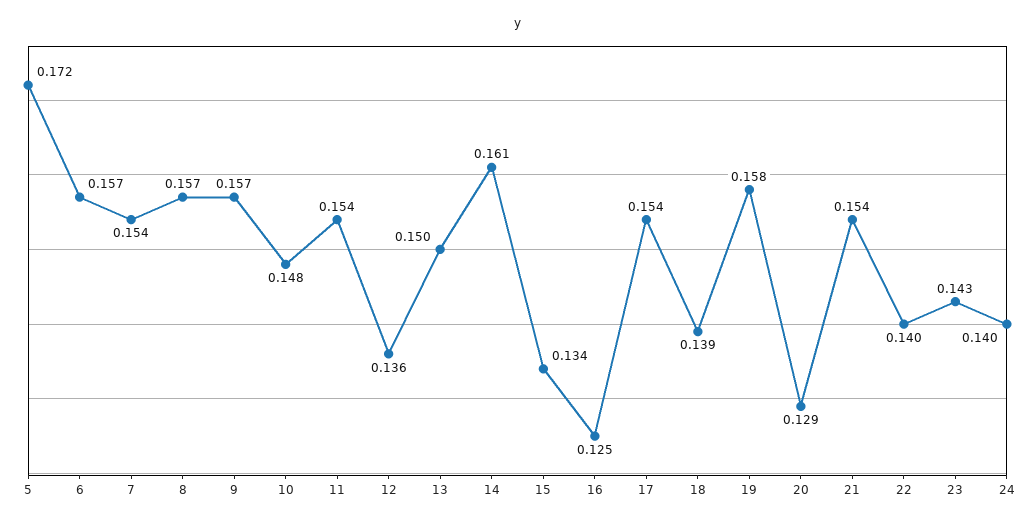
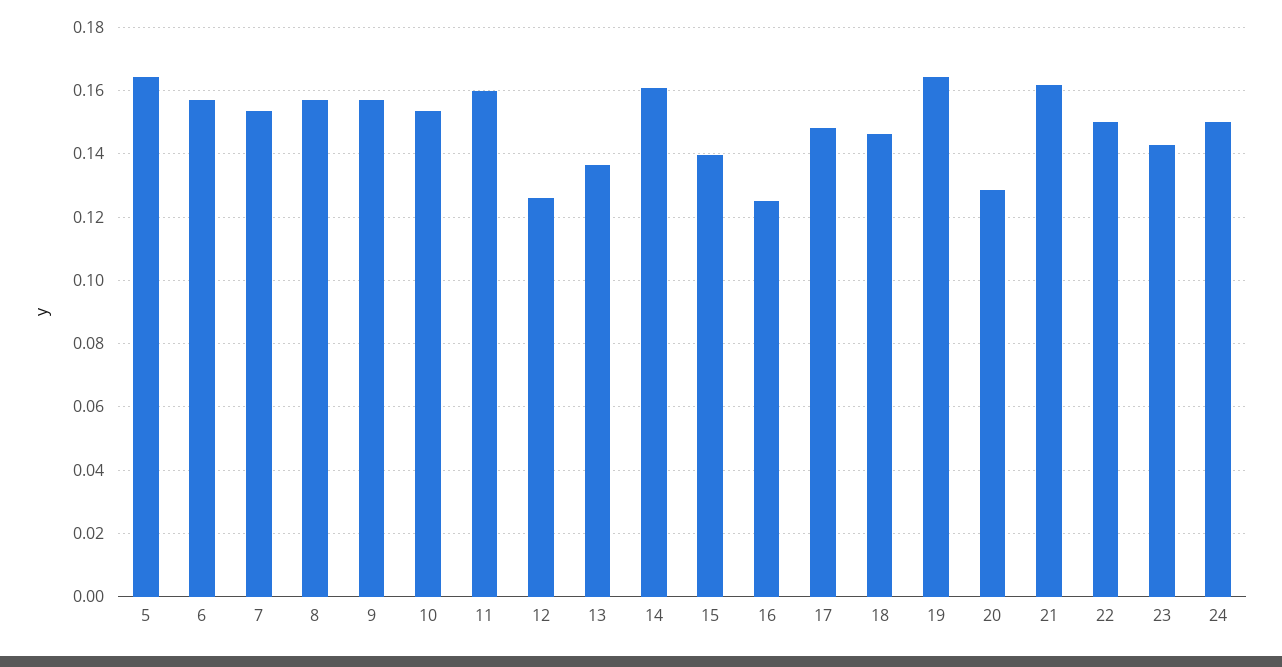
  {
-   "5": 0.172,
+   "5": 0.164,
    "6": 0.157,
    "7": 0.154,
    "8": 0.157,
    "9": 0.157,
-   "10": 0.148,
+   "10": 0.154,
-   "11": 0.154,
+   "11": 0.16,
-   "12": 0.136,
+   "12": 0.126,
-   "13": 0.15,
+   "13": 0.136,
    "14": 0.161,
-   "15": 0.134,
+   "15": 0.14,
    "16": 0.125,
-   "17": 0.154,
+   "17": 0.148,
-   "18": 0.139,
+   "18": 0.146,
-   "19": 0.158,
+   "19": 0.164,
    "20": 0.129,
-   "21": 0.154,
+   "21": 0.162,
-   "22": 0.14,
+   "22": 0.15,
    "23": 0.143,
-   "24": 0.14
+   "24": 0.15
  }

